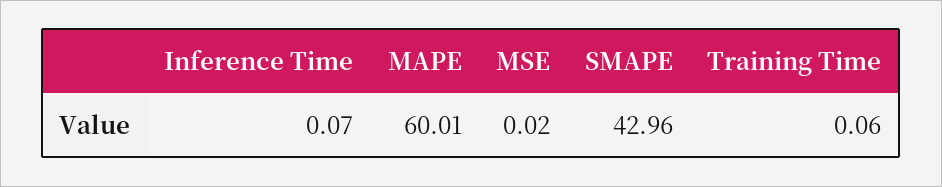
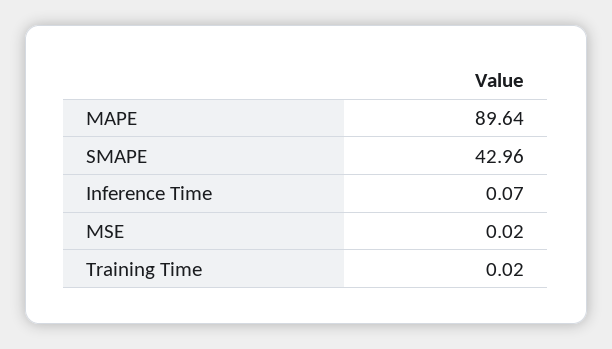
  {
    "Inference Time": 0.07,
-   "MAPE": 60.01,
+   "MAPE": 89.64,
    "MSE": 0.02,
    "SMAPE": 42.96,
-   "Training Time": 0.06
+   "Training Time": 0.02
  }

